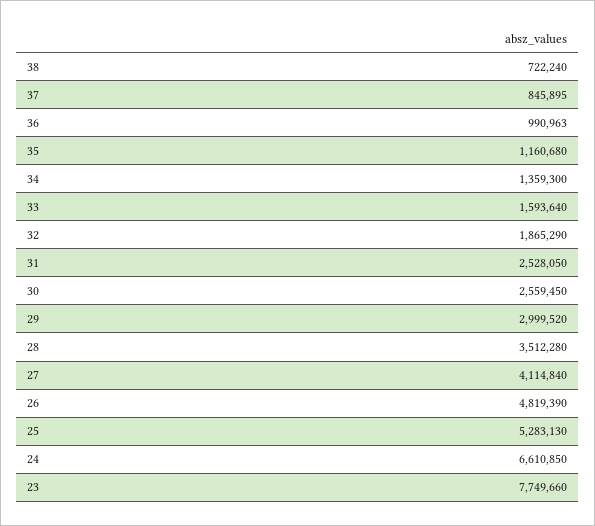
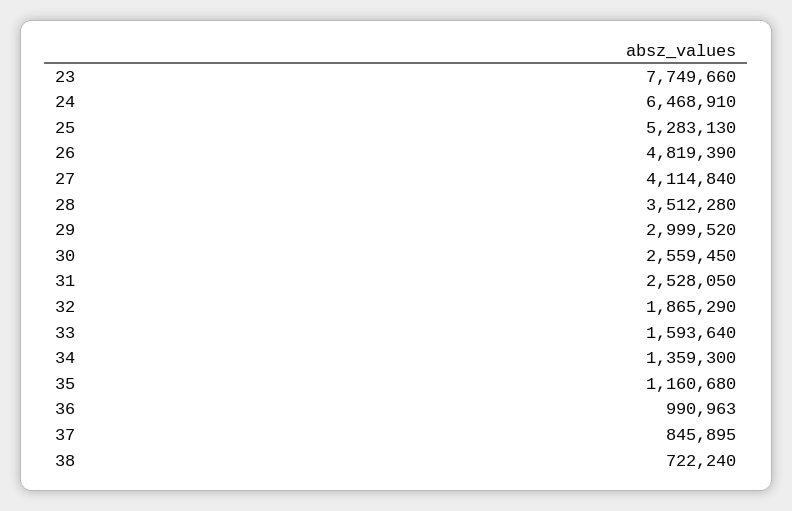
  {
    "38": 722240,
    "37": 845895,
    "36": 990963,
    "35": 1160680,
    "34": 1359300,
    "33": 1593640,
    "32": 1865290,
    "31": 2528050,
    "30": 2559450,
    "29": 2999520,
    "28": 3512280,
    "27": 4114840,
    "26": 4819390,
    "25": 5283130,
-   "24": 6610850,
+   "24": 6468910,
    "23": 7749660
  }

